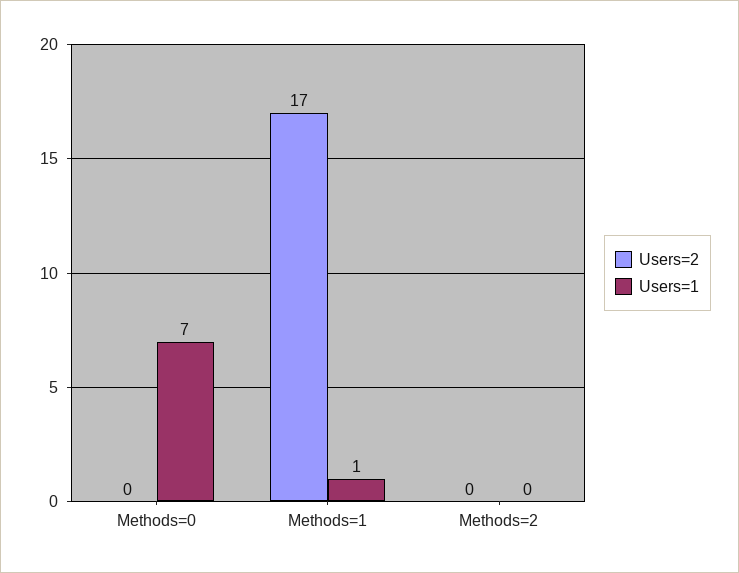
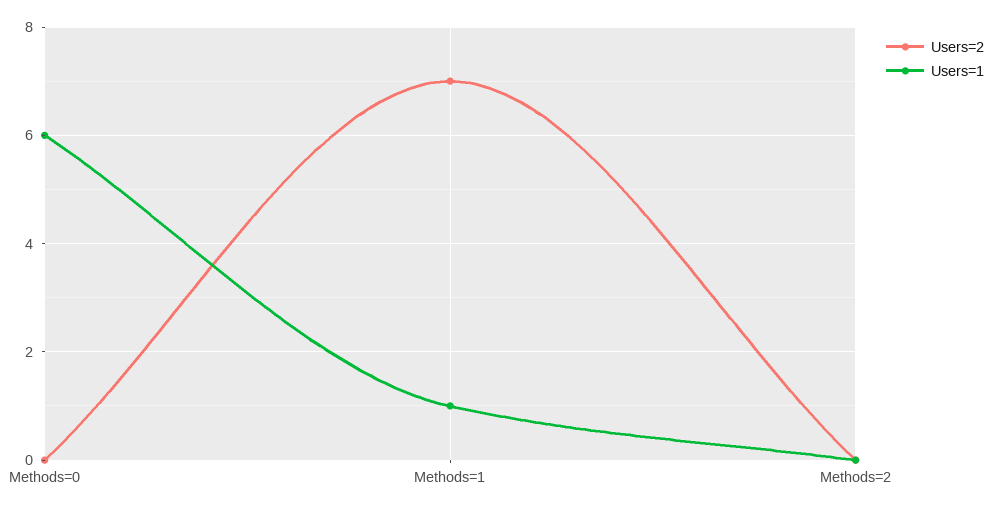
  {
    "Users=2": {
      "Methods=0": 0,
-     "Methods=1": 17,
+     "Methods=1": 7,
      "Methods=2": 0
    },
    "Users=1": {
-     "Methods=0": 7,
+     "Methods=0": 6,
      "Methods=1": 1,
      "Methods=2": 0
    }
  }

